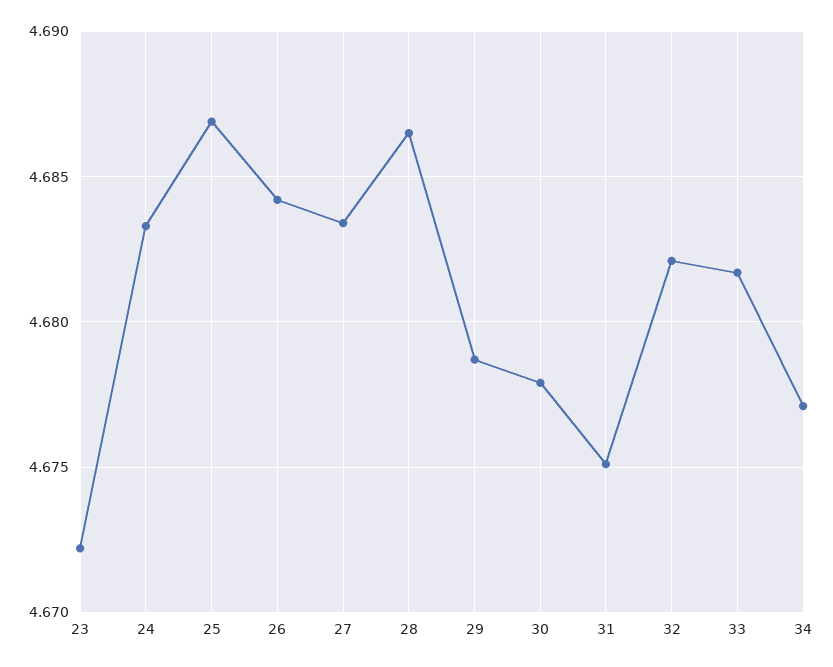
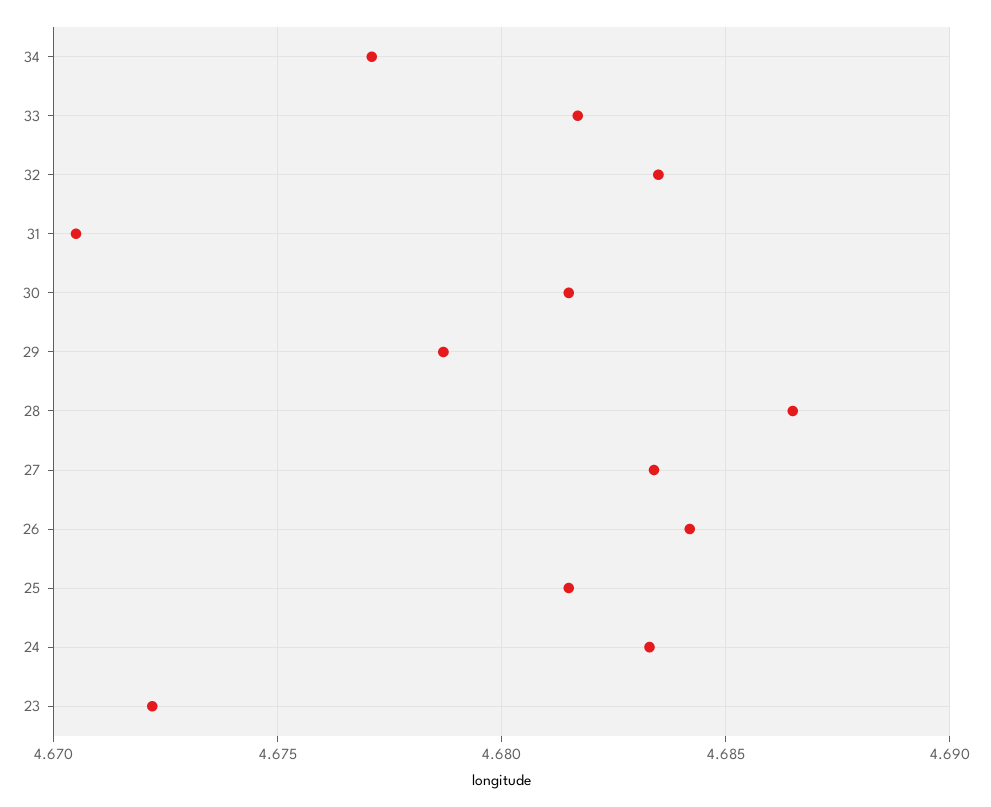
  {
    "23": 4.672,
    "24": 4.6835,
-   "25": 4.687,
+   "25": 4.6815,
    "26": 4.684,
    "27": 4.6835,
    "28": 4.6865,
    "29": 4.6785,
-   "30": 4.678,
+   "30": 4.6815,
-   "31": 4.675,
+   "31": 4.6705,
-   "32": 4.682,
+   "32": 4.6835,
    "33": 4.6815,
    "34": 4.677
  }

